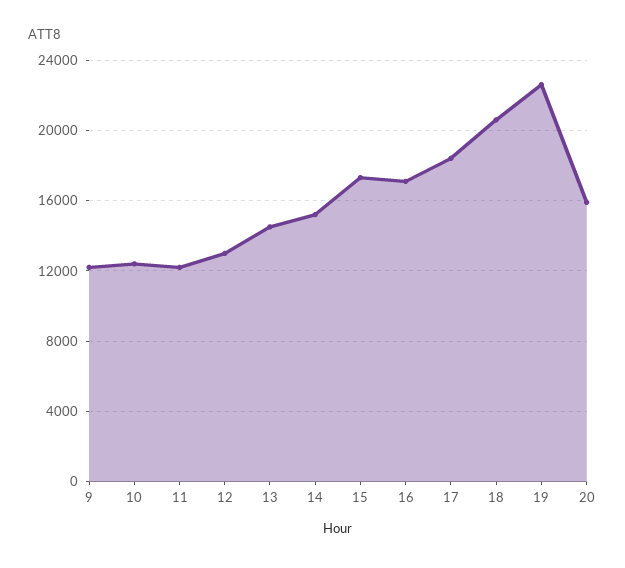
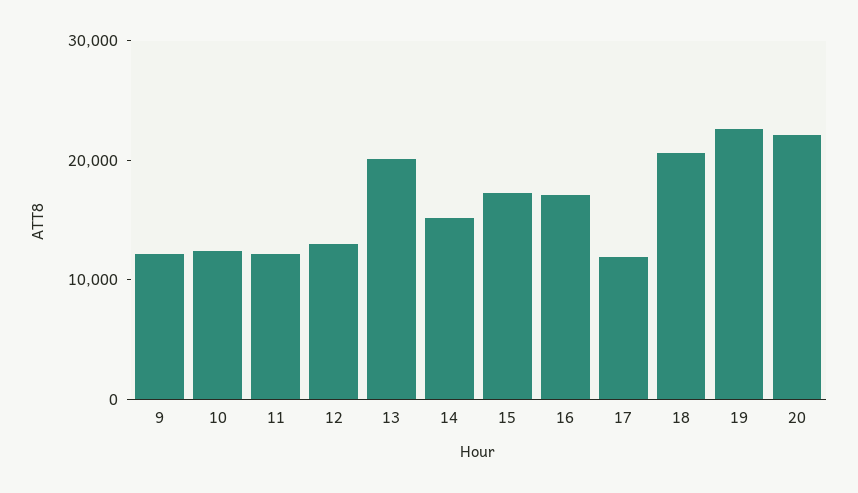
  {
    "9": 12000,
    "10": 12500,
    "11": 12000,
    "12": 13000,
-   "13": 14500,
+   "13": 20000,
    "14": 15000,
    "15": 17500,
    "16": 17000,
-   "17": 18500,
+   "17": 12000,
    "18": 20500,
    "19": 22500,
-   "20": 16000
+   "20": 22000
  }

